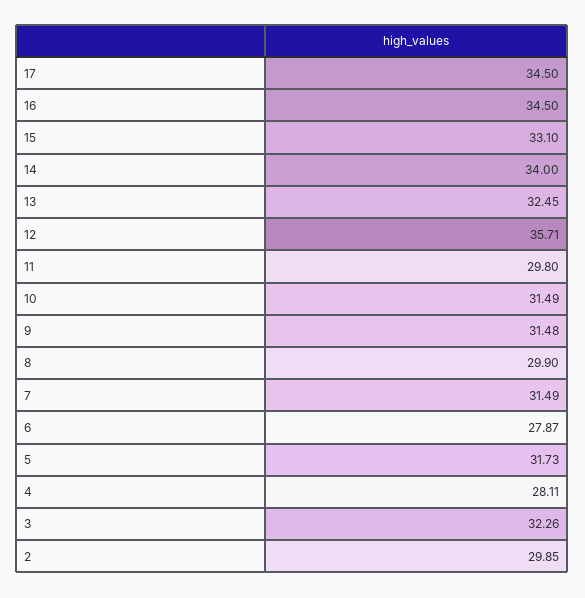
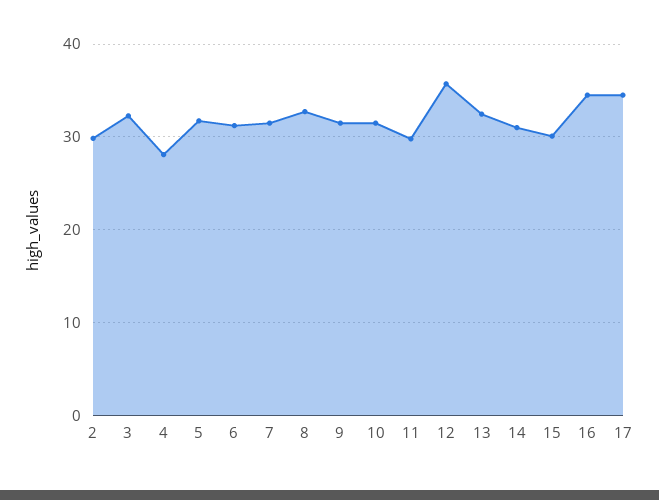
  {
    "17": 34.5,
    "16": 34.5,
-   "15": 33.1,
+   "15": 30,
-   "14": 34,
+   "14": 31,
    "13": 32.45,
    "12": 35.71,
    "11": 29.8,
    "10": 31.49,
    "9": 31.48,
-   "8": 29.9,
+   "8": 33,
    "7": 31.49,
-   "6": 27.87,
+   "6": 31,
    "5": 31.73,
    "4": 28.11,
    "3": 32.26,
    "2": 29.85
  }

